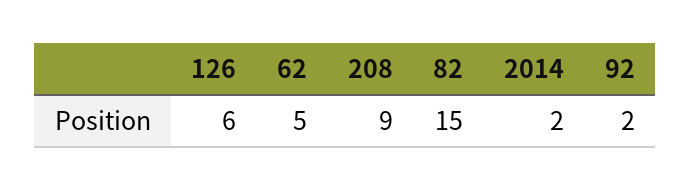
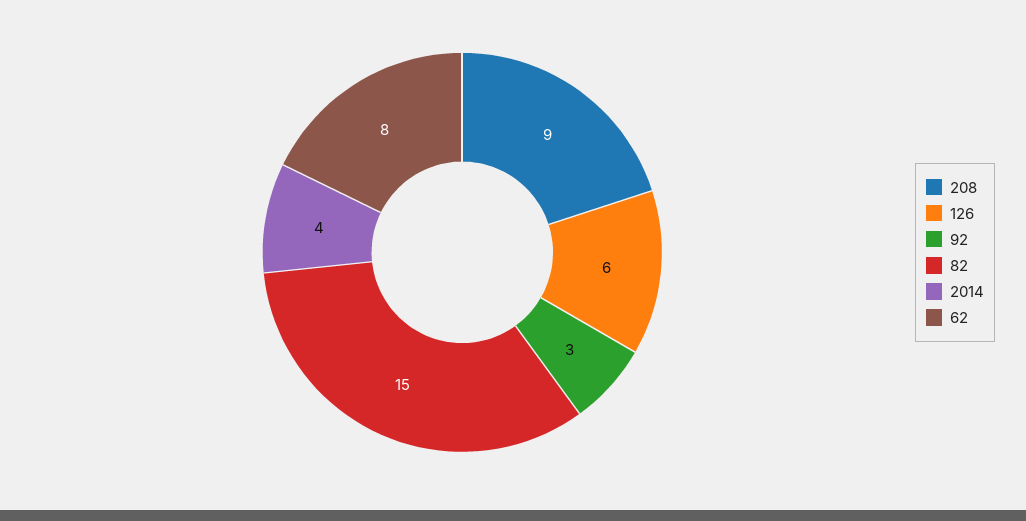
  {
    "126": 6,
-   "62": 5,
+   "62": 8,
    "208": 9,
    "82": 15,
-   "2014": 2,
+   "2014": 4,
-   "92": 2
+   "92": 3
  }

